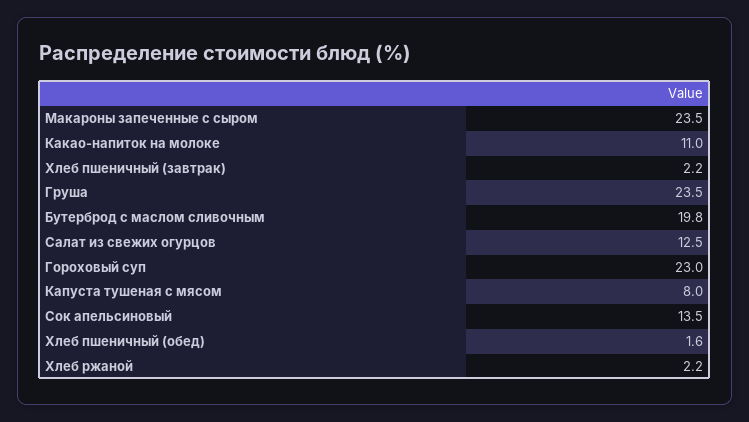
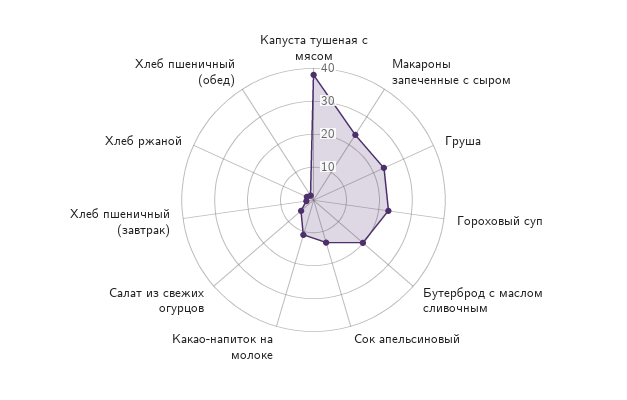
  {
    "Макароны запеченные с сыром": 23.5,
    "Какао-напиток на молоке": 11,
    "Хлеб пшеничный (завтрак)": 2.2,
    "Груша": 23.5,
    "Бутерброд с маслом сливочным": 19.8,
-   "Салат из свежих огурцов": 12.5,
+   "Салат из свежих огурцов": 5,
    "Гороховый суп": 23,
-   "Капуста тушеная с мясом": 8,
+   "Капуста тушеная с мясом": 37.5,
    "Сок апельсиновый": 13.5,
    "Хлеб пшеничный (обед)": 1.6,
    "Хлеб ржаной": 2.2
  }

